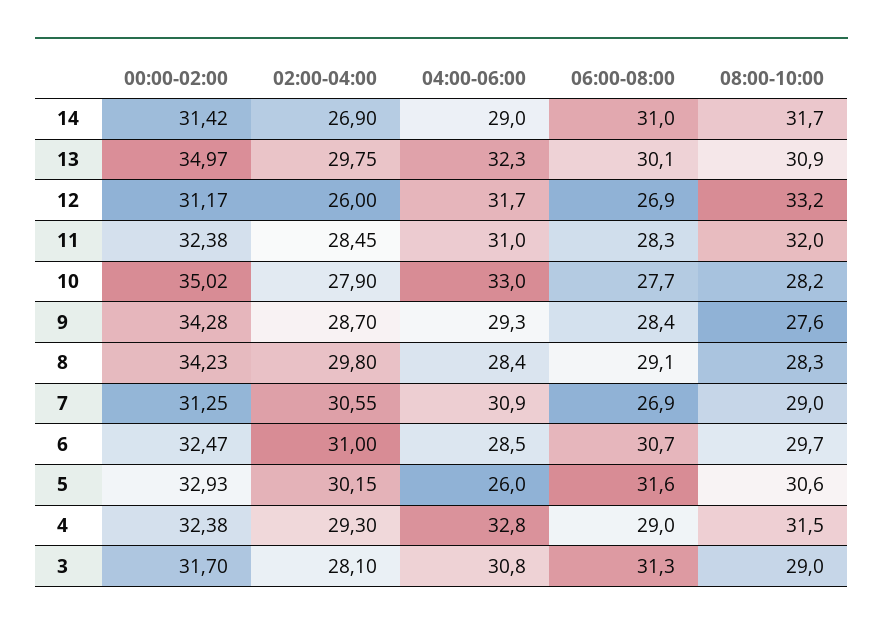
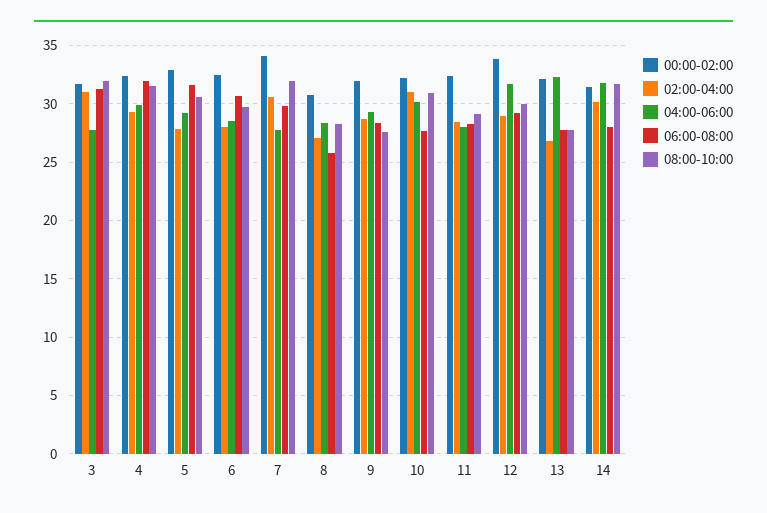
  {
    "00:00-02:00": {
      "14": 31.42,
-     "13": 34.97,
+     "13": 32,
-     "12": 31.17,
+     "12": 34,
      "11": 32.38,
-     "10": 35.02,
+     "10": 32,
-     "9": 34.28,
+     "9": 32,
-     "8": 34.23,
+     "8": 31,
-     "7": 31.25,
+     "7": 34,
      "6": 32.47,
      "5": 32.93,
      "4": 32.38,
      "3": 31.7
    },
    "02:00-04:00": {
-     "14": 26.9,
+     "14": 30,
-     "13": 29.75,
+     "13": 27,
-     "12": 26,
+     "12": 29,
      "11": 28.45,
-     "10": 27.9,
+     "10": 31,
      "9": 28.7,
-     "8": 29.8,
+     "8": 27,
      "7": 30.55,
-     "6": 31,
+     "6": 28,
-     "5": 30.15,
+     "5": 28,
      "4": 29.3,
-     "3": 28.1
+     "3": 31
    },
    "04:00-06:00": {
-     "14": 29,
+     "14": 32,
      "13": 32.3,
      "12": 31.7,
-     "11": 31,
+     "11": 28,
-     "10": 33,
+     "10": 30,
      "9": 29.3,
      "8": 28.4,
-     "7": 30.9,
+     "7": 28,
      "6": 28.5,
-     "5": 26,
+     "5": 29,
-     "4": 32.8,
+     "4": 30,
-     "3": 30.8
+     "3": 28
    },
    "06:00-08:00": {
-     "14": 31,
+     "14": 28,
-     "13": 30.1,
+     "13": 28,
-     "12": 26.9,
+     "12": 29,
      "11": 28.3,
      "10": 27.7,
      "9": 28.4,
-     "8": 29.1,
+     "8": 26,
-     "7": 26.9,
+     "7": 30,
      "6": 30.7,
      "5": 31.6,
-     "4": 29,
+     "4": 32,
      "3": 31.3
    },
    "08:00-10:00": {
      "14": 31.7,
-     "13": 30.9,
+     "13": 28,
-     "12": 33.2,
+     "12": 30,
-     "11": 32,
+     "11": 29,
-     "10": 28.2,
+     "10": 31,
      "9": 27.6,
      "8": 28.3,
-     "7": 29,
+     "7": 32,
      "6": 29.7,
      "5": 30.6,
      "4": 31.5,
-     "3": 29
+     "3": 32
    }
  }

